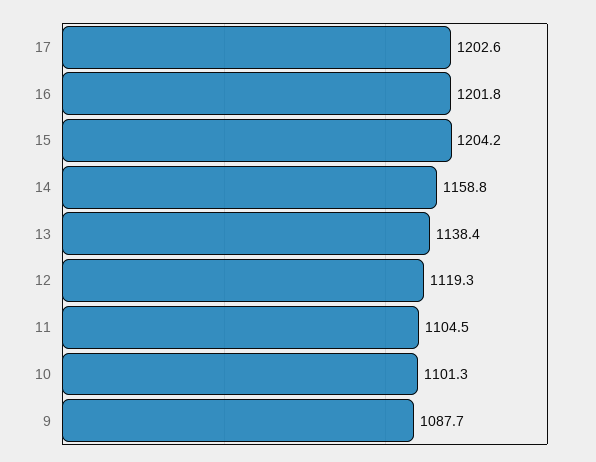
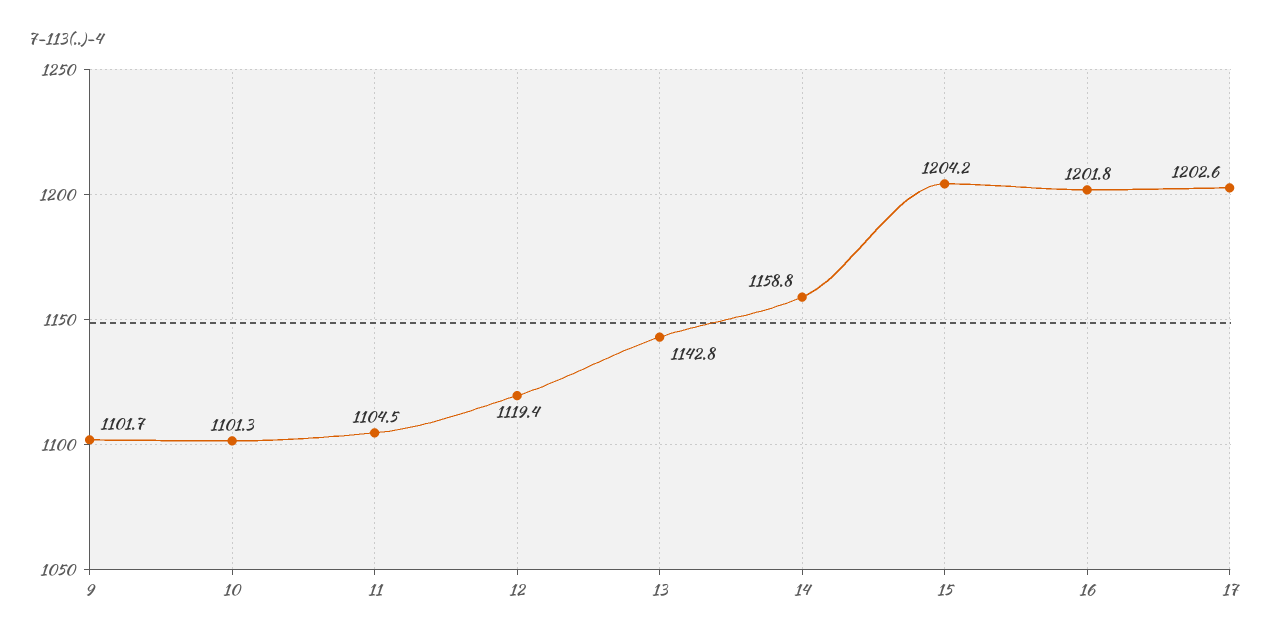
  {
    "17": 1202.6,
    "16": 1201.8,
    "15": 1204.2,
    "14": 1158.8,
-   "13": 1138.4,
+   "13": 1142.8,
-   "12": 1119.3,
+   "12": 1119.4,
    "11": 1104.5,
    "10": 1101.3,
-   "9": 1087.7
+   "9": 1101.7
  }

